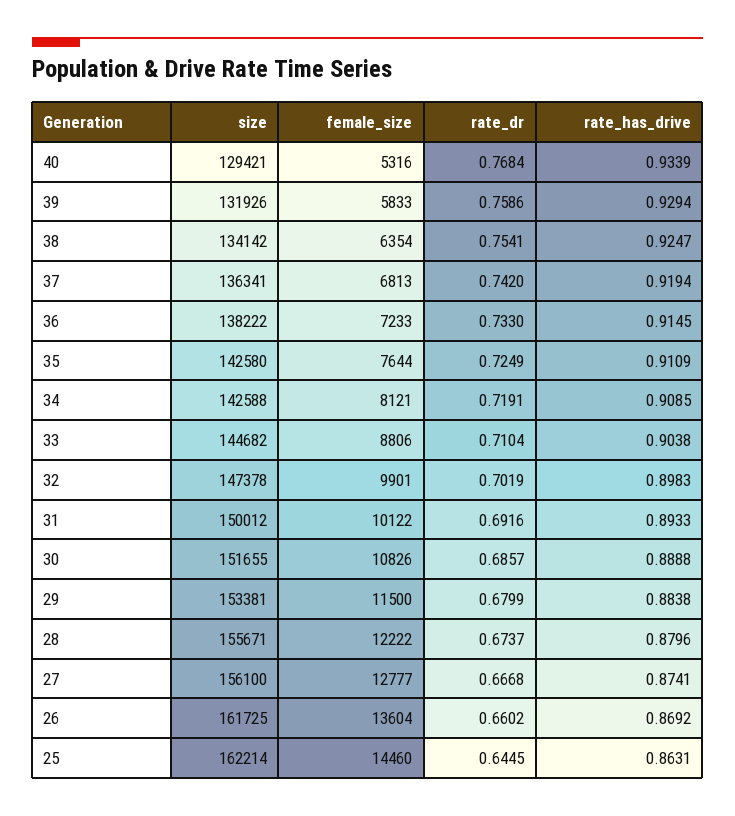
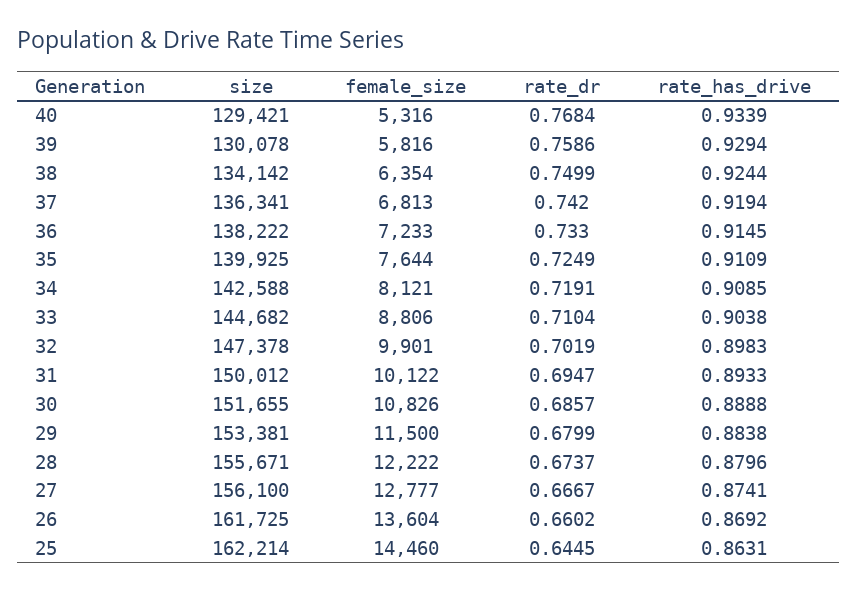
  {
    "size": {
      "40": 129421,
-     "39": 131926,
+     "39": 130078,
      "38": 134142,
      "37": 136341,
      "36": 138222,
-     "35": 142580,
+     "35": 139925,
      "34": 142588,
      "33": 144682,
      "32": 147378,
      "31": 150012,
      "30": 151655,
      "29": 153381,
      "28": 155671,
      "27": 156100,
      "26": 161725,
      "25": 162214
    },
    "female_size": {
      "40": 5316,
-     "39": 5833,
+     "39": 5816,
      "38": 6354,
      "37": 6813,
      "36": 7233,
      "35": 7644,
      "34": 8121,
      "33": 8806,
      "32": 9901,
      "31": 10122,
      "30": 10826,
      "29": 11500,
      "28": 12222,
      "27": 12777,
      "26": 13604,
      "25": 14460
    },
    "rate_dr": {
      "40": 0.7684,
      "39": 0.7586,
-     "38": 0.7541,
+     "38": 0.7499,
      "37": 0.742,
      "36": 0.733,
      "35": 0.7249,
      "34": 0.7191,
      "33": 0.7104,
      "32": 0.7019,
-     "31": 0.6916,
+     "31": 0.6947,
      "30": 0.6857,
      "29": 0.6799,
      "28": 0.6737,
-     "27": 0.6668,
+     "27": 0.6667,
      "26": 0.6602,
      "25": 0.6445
    },
    "rate_has_drive": {
      "40": 0.9339,
      "39": 0.9294,
-     "38": 0.9247,
+     "38": 0.9244,
      "37": 0.9194,
      "36": 0.9145,
      "35": 0.9109,
      "34": 0.9085,
      "33": 0.9038,
      "32": 0.8983,
      "31": 0.8933,
      "30": 0.8888,
      "29": 0.8838,
      "28": 0.8796,
      "27": 0.8741,
      "26": 0.8692,
      "25": 0.8631
    }
  }

